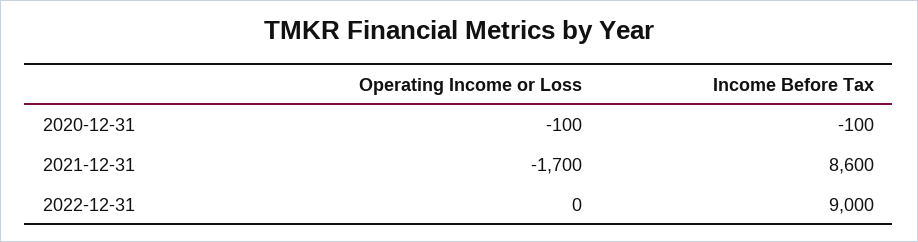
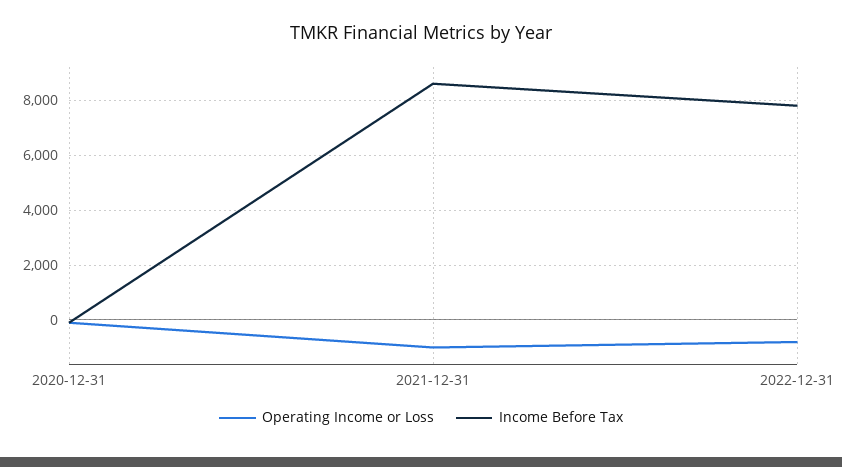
  {
    "Operating Income or Loss": {
      "2020-12-31": -100,
-     "2021-12-31": -1700,
+     "2021-12-31": -1000,
-     "2022-12-31": 0
+     "2022-12-31": -750
    },
    "Income Before Tax": {
      "2020-12-31": -100,
      "2021-12-31": 8600,
-     "2022-12-31": 9000
+     "2022-12-31": 7750
    }
  }

